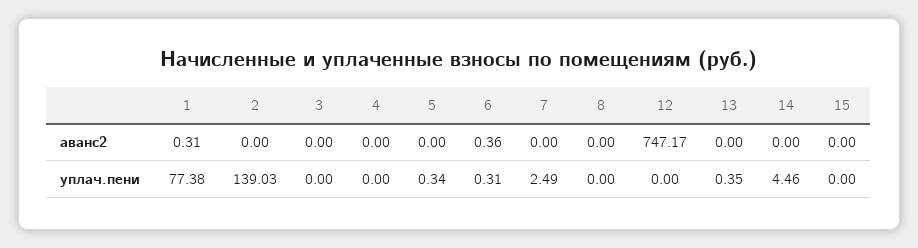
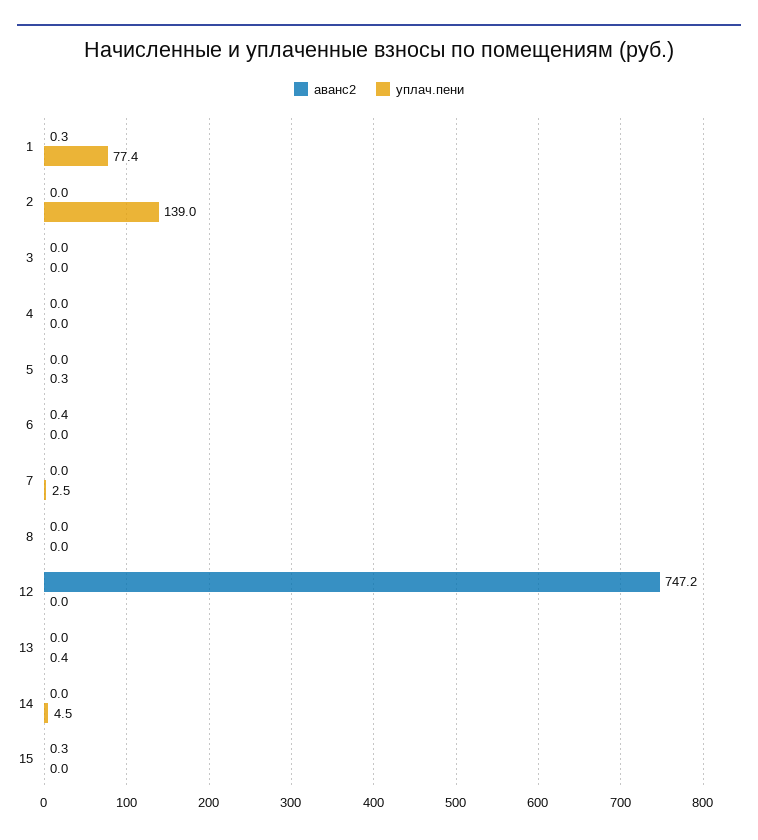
  {
    "аванс2": {
      "1": 0.31,
      "2": 0,
      "3": 0,
      "4": 0,
      "5": 0,
      "6": 0.36,
      "7": 0,
      "8": 0,
      "12": 747.17,
      "13": 0,
      "14": 0,
-     "15": 0
+     "15": 0.3
    },
    "уплач.пени": {
      "1": 77.38,
      "2": 139.03,
      "3": 0,
      "4": 0,
      "5": 0.34,
-     "6": 0.31,
+     "6": 0,
      "7": 2.49,
      "8": 0,
      "12": 0,
      "13": 0.35,
      "14": 4.46,
      "15": 0
    }
  }

